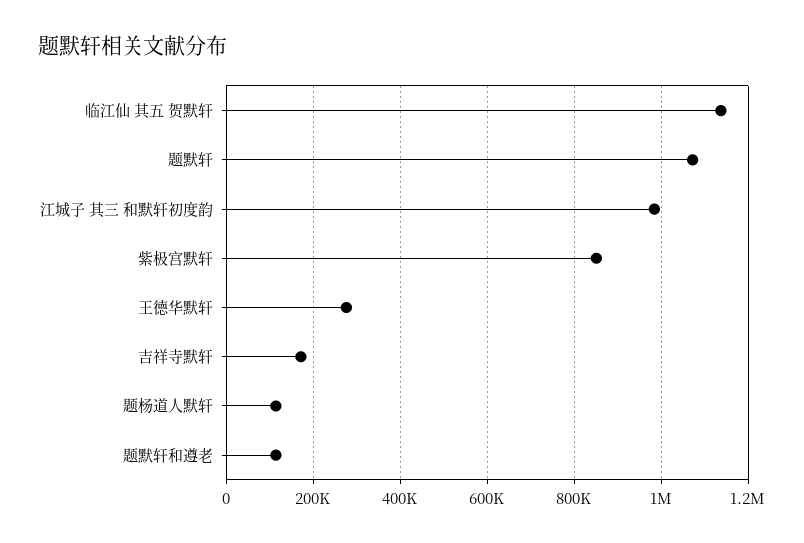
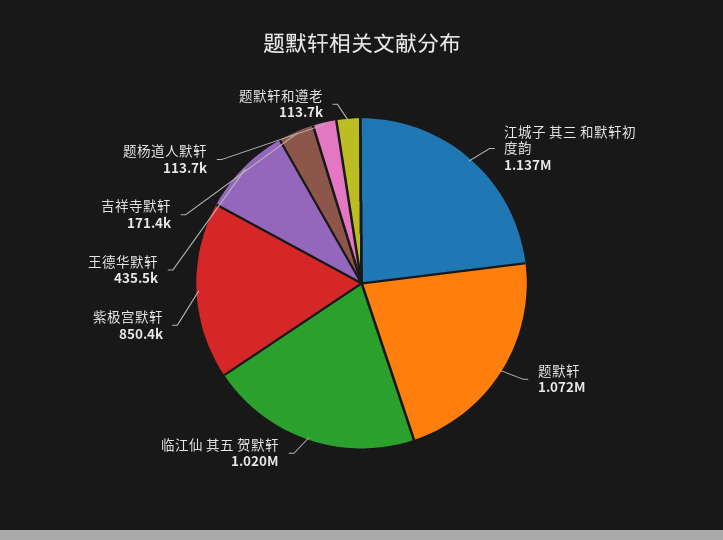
  {
-   "临江仙 其五 贺默轩": 1140000,
+   "临江仙 其五 贺默轩": 1020000,
    "题默轩": 1072000,
-   "江城子 其三 和默轩初度韵": 980000,
+   "江城子 其三 和默轩初度韵": 1137000,
    "紫极宫默轩": 850400,
-   "王德华默轩": 280000,
+   "王德华默轩": 435500,
    "吉祥寺默轩": 171400,
    "题杨道人默轩": 113700,
    "题默轩和遵老": 113700
  }

